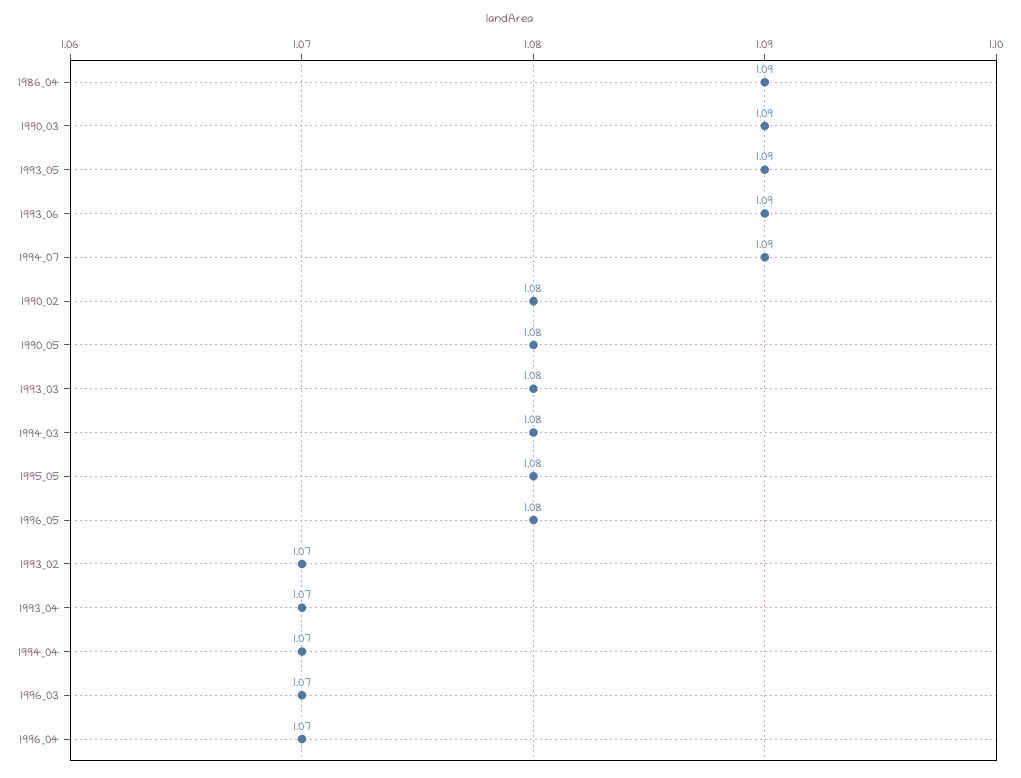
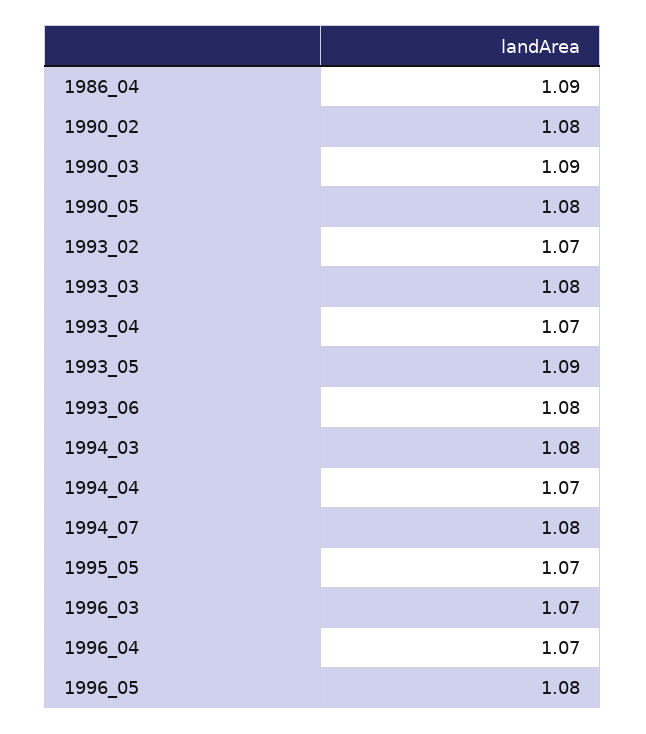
  {
    "1986_04": 1.09,
    "1990_03": 1.09,
    "1993_05": 1.09,
-   "1993_06": 1.09,
+   "1993_06": 1.08,
-   "1994_07": 1.09,
+   "1994_07": 1.08,
    "1990_02": 1.08,
    "1990_05": 1.08,
    "1993_03": 1.08,
    "1994_03": 1.08,
-   "1995_05": 1.08,
+   "1995_05": 1.07,
    "1996_05": 1.08,
    "1993_02": 1.07,
    "1993_04": 1.07,
    "1994_04": 1.07,
    "1996_03": 1.07,
    "1996_04": 1.07
  }

